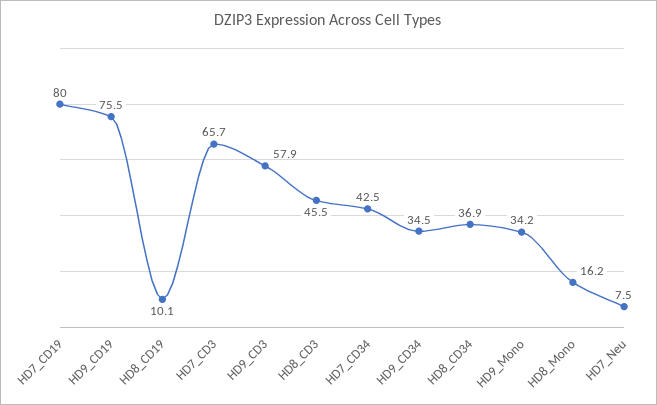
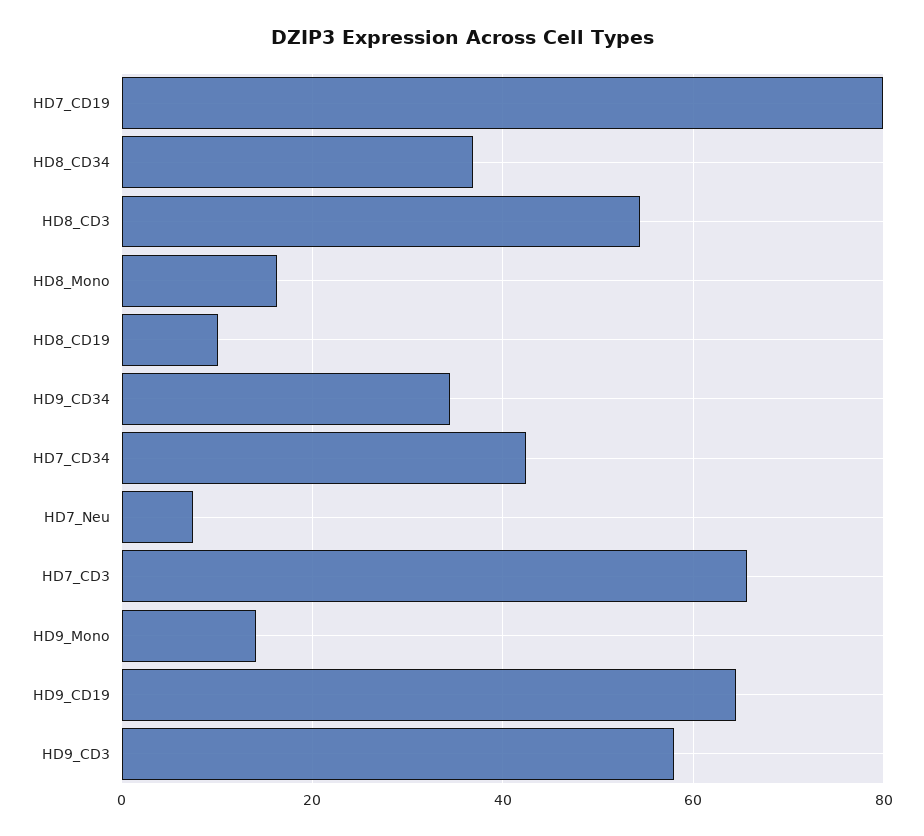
  {
    "HD7_CD19": 80,
-   "HD9_CD19": 75.5,
+   "HD9_CD19": 64,
    "HD8_CD19": 10.1,
    "HD7_CD3": 65.7,
    "HD9_CD3": 57.9,
-   "HD8_CD3": 45.5,
+   "HD8_CD3": 54,
    "HD7_CD34": 42.5,
    "HD9_CD34": 34.5,
    "HD8_CD34": 36.9,
-   "HD9_Mono": 34.2,
+   "HD9_Mono": 14,
    "HD8_Mono": 16.2,
    "HD7_Neu": 7.5
  }

